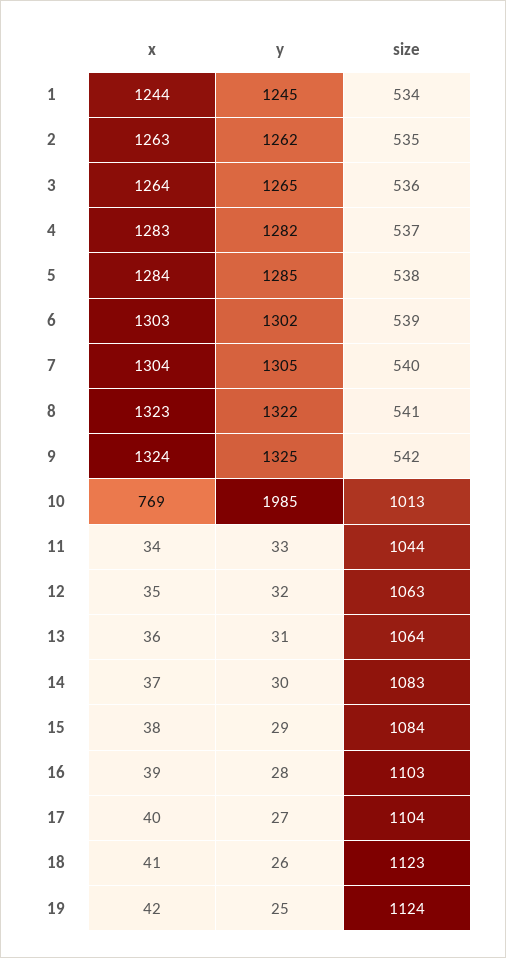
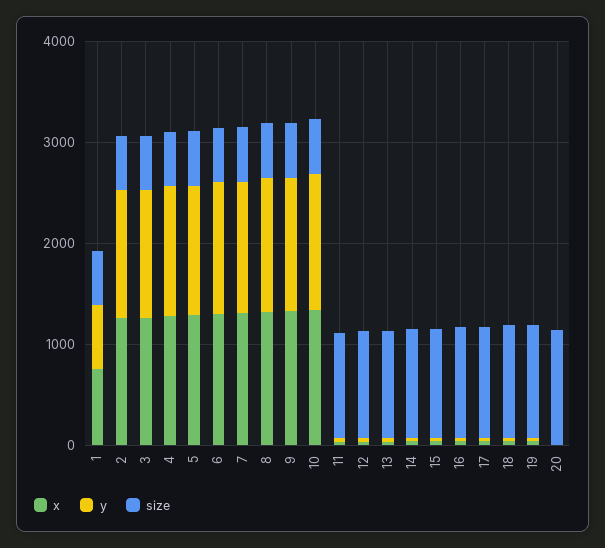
  {
    "x": {
-     "1": 1244,
+     "1": 800,
      "2": 1263,
      "3": 1264,
      "4": 1283,
      "5": 1284,
      "6": 1303,
      "7": 1304,
      "8": 1323,
      "9": 1324,
-     "10": 769,
+     "10": 1400,
      "11": 34,
      "12": 35,
      "13": 36,
      "14": 37,
      "15": 38,
      "16": 39,
      "17": 40,
      "18": 41,
-     "19": 42
+     "19": 42,
+     "20": 0
    },
    "y": {
-     "1": 1245,
+     "1": 600,
      "2": 1262,
      "3": 1265,
      "4": 1282,
      "5": 1285,
      "6": 1302,
      "7": 1305,
      "8": 1322,
      "9": 1325,
-     "10": 1985,
+     "10": 1400,
      "11": 33,
      "12": 32,
      "13": 31,
      "14": 30,
      "15": 29,
      "16": 28,
      "17": 27,
      "18": 26,
-     "19": 25
+     "19": 25,
+     "20": 0
    },
    "size": {
      "1": 534,
      "2": 535,
      "3": 536,
      "4": 537,
      "5": 538,
      "6": 539,
      "7": 540,
      "8": 541,
      "9": 542,
-     "10": 1013,
+     "10": 600,
      "11": 1044,
      "12": 1063,
      "13": 1064,
      "14": 1083,
      "15": 1084,
      "16": 1103,
      "17": 1104,
      "18": 1123,
-     "19": 1124
+     "19": 1124,
+     "20": 1200
    }
  }

